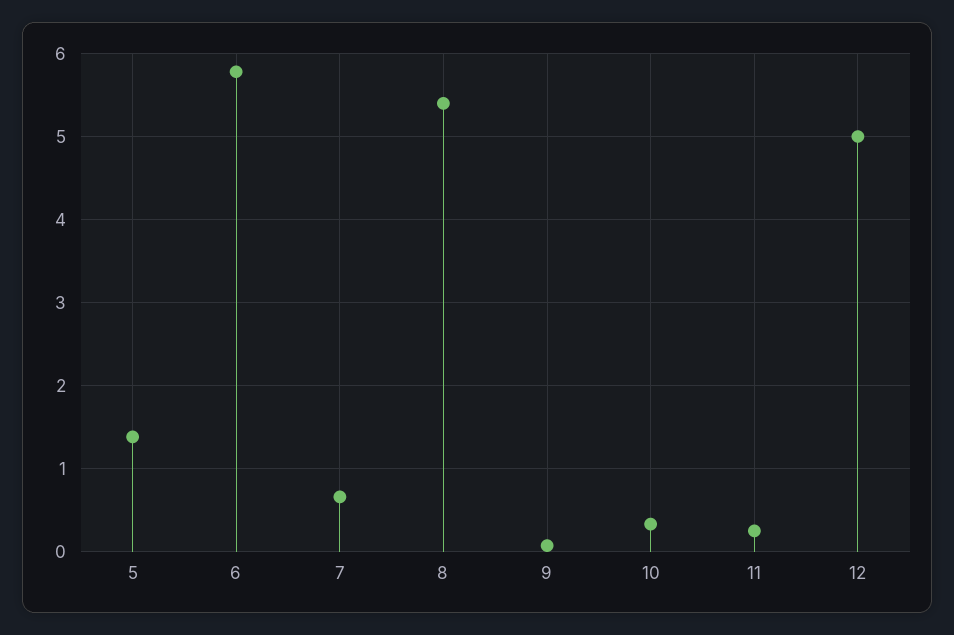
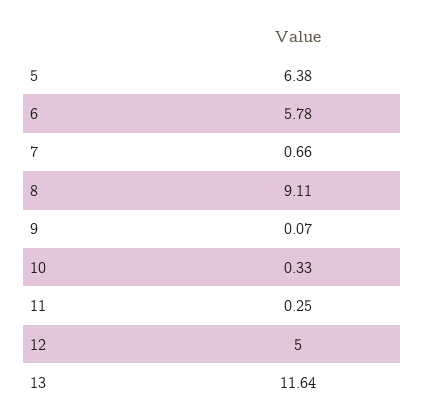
  {
-   "5": 1.4,
+   "5": 6.38,
    "6": 5.78,
    "7": 0.66,
-   "8": 5.4,
+   "8": 9.11,
    "9": 0.07,
    "10": 0.33,
    "11": 0.25,
-   "12": 5
+   "12": 5,
+   "13": 11.64
  }

